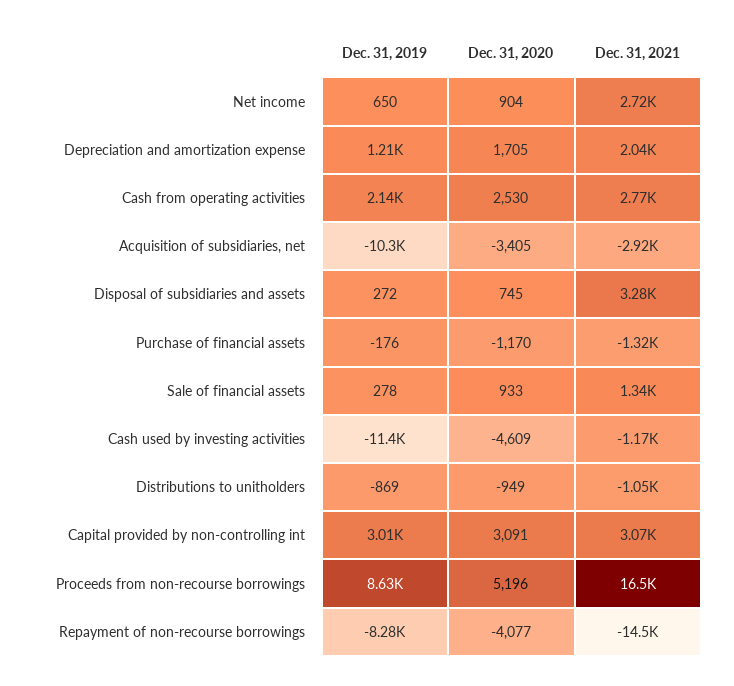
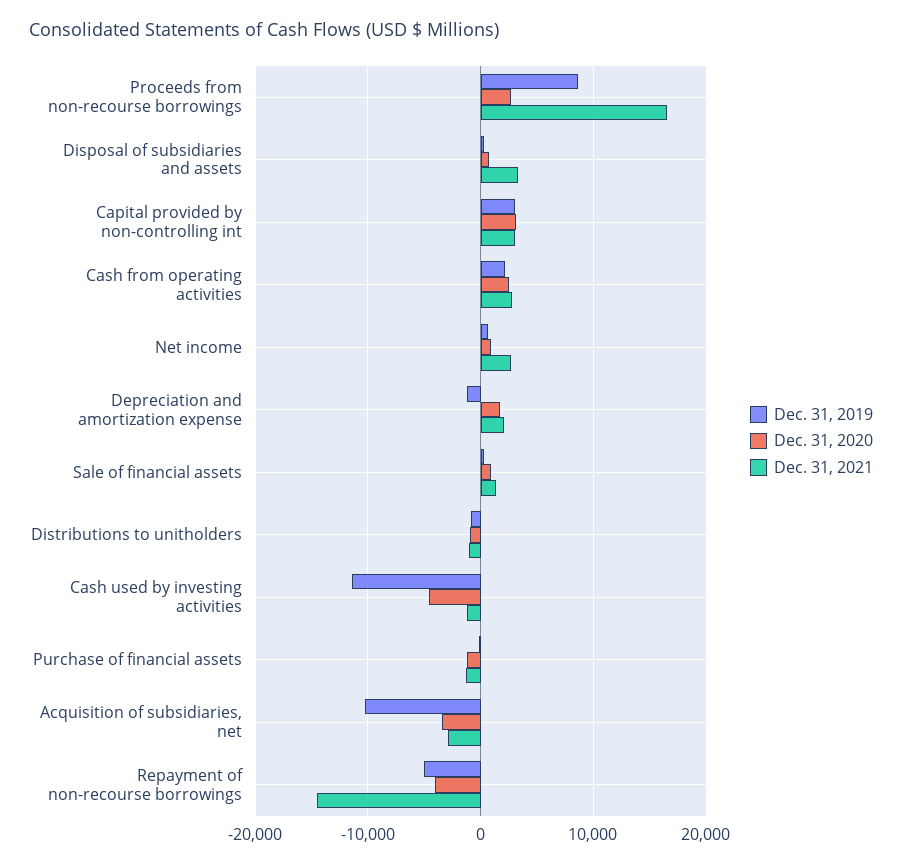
  {
    "Dec. 31, 2019": {
      "Net income": 650,
-     "Depreciation and amortization expense": 1210,
+     "Depreciation and amortization expense": -1000,
      "Cash from operating activities": 2140,
      "Acquisition of subsidiaries, net": -10300,
      "Disposal of subsidiaries and assets": 272,
      "Purchase of financial assets": -176,
      "Sale of financial assets": 278,
      "Cash used by investing activities": -11400,
      "Distributions to unitholders": -869,
      "Capital provided by non-controlling int": 3010,
      "Proceeds from non-recourse borrowings": 8630,
-     "Repayment of non-recourse borrowings": -8280
+     "Repayment of non-recourse borrowings": -5000
    },
    "Dec. 31, 2020": {
      "Net income": 904,
      "Depreciation and amortization expense": 1705,
      "Cash from operating activities": 2530,
      "Acquisition of subsidiaries, net": -3405,
      "Disposal of subsidiaries and assets": 745,
      "Purchase of financial assets": -1170,
      "Sale of financial assets": 933,
      "Cash used by investing activities": -4609,
      "Distributions to unitholders": -949,
      "Capital provided by non-controlling int": 3091,
-     "Proceeds from non-recourse borrowings": 5196,
+     "Proceeds from non-recourse borrowings": 3000,
      "Repayment of non-recourse borrowings": -4077
    },
    "Dec. 31, 2021": {
      "Net income": 2720,
      "Depreciation and amortization expense": 2040,
      "Cash from operating activities": 2770,
      "Acquisition of subsidiaries, net": -2920,
      "Disposal of subsidiaries and assets": 3280,
      "Purchase of financial assets": -1320,
      "Sale of financial assets": 1340,
      "Cash used by investing activities": -1170,
      "Distributions to unitholders": -1050,
      "Capital provided by non-controlling int": 3070,
      "Proceeds from non-recourse borrowings": 16500,
      "Repayment of non-recourse borrowings": -14500
    }
  }

